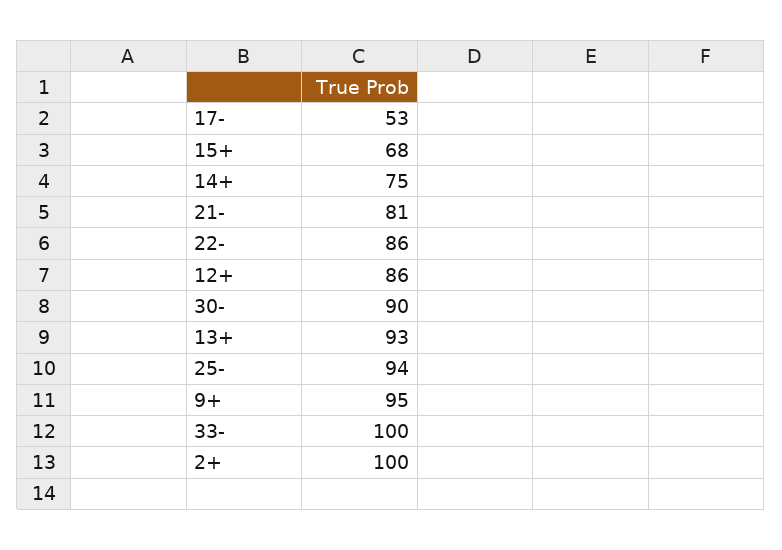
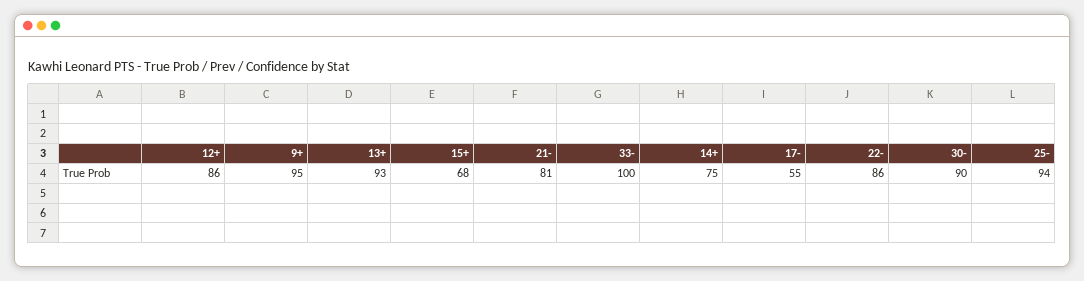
  {
-   "17-": 53,
+   "17-": 55,
    "15+": 68,
    "14+": 75,
    "21-": 81,
    "22-": 86,
    "12+": 86,
    "30-": 90,
    "13+": 93,
    "25-": 94,
    "9+": 95,
-   "33-": 100,
+   "33-": 100
-   "2+": 100
  }

